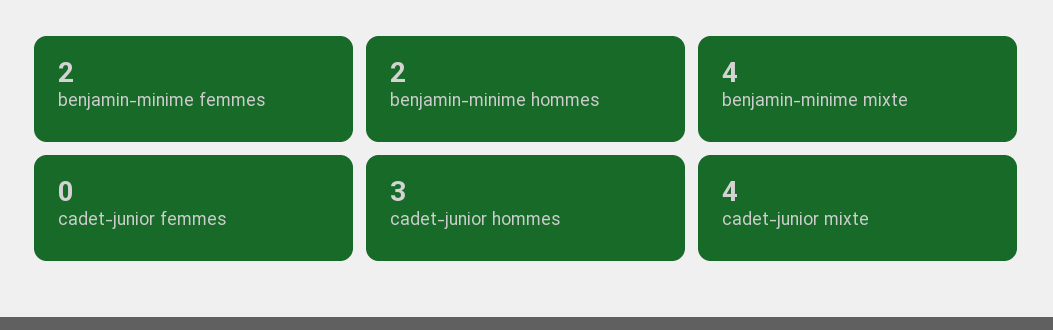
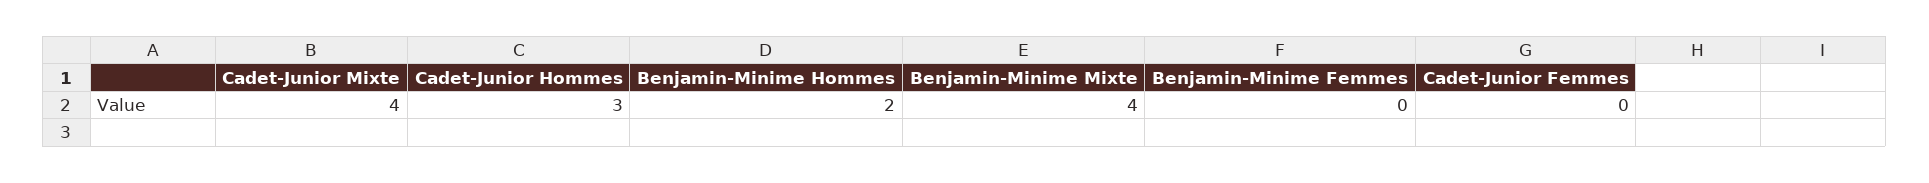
  {
-   "benjamin-minime femmes": 2,
+   "benjamin-minime femmes": 0,
    "benjamin-minime hommes": 2,
    "benjamin-minime mixte": 4,
    "cadet-junior femmes": 0,
    "cadet-junior hommes": 3,
    "cadet-junior mixte": 4
  }

